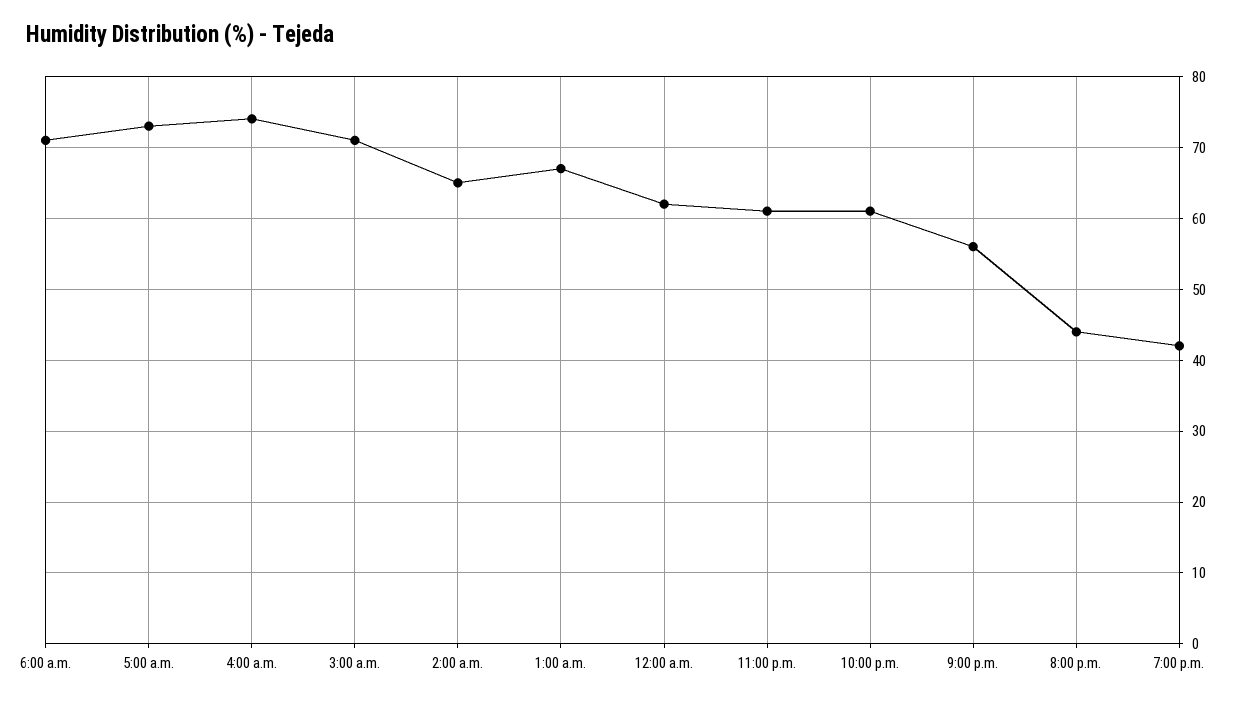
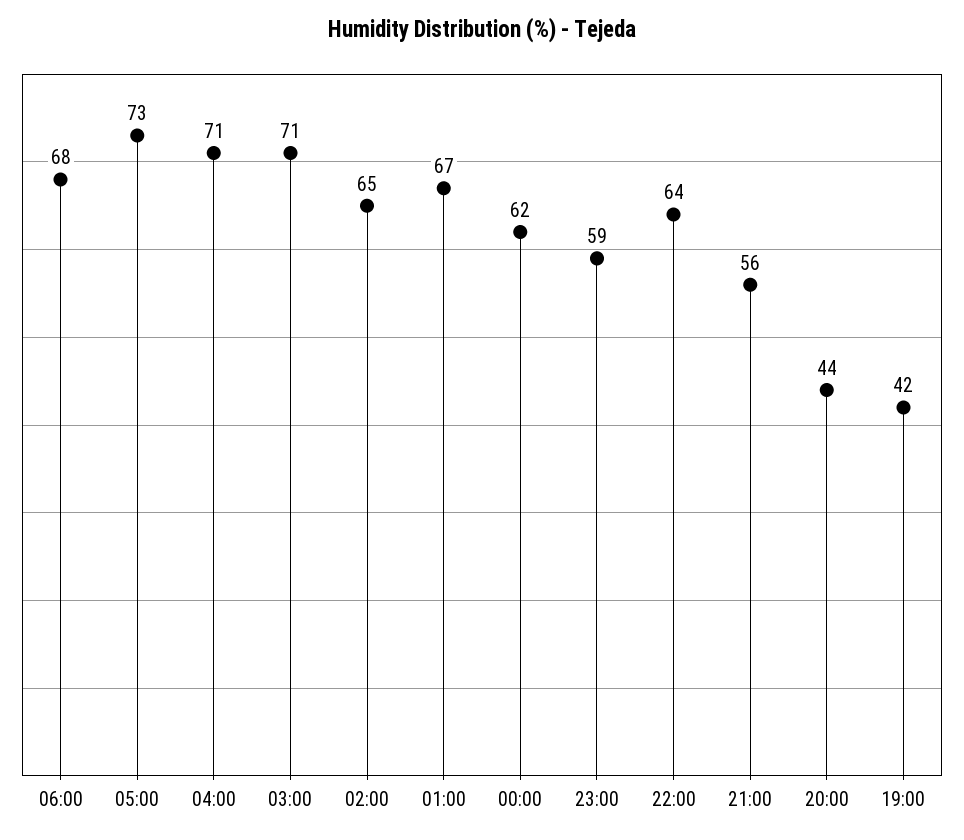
  {
-   "6:00 a.m.": 71,
+   "6:00 a.m.": 68,
    "5:00 a.m.": 73,
-   "4:00 a.m.": 74,
+   "4:00 a.m.": 71,
    "3:00 a.m.": 71,
    "2:00 a.m.": 65,
    "1:00 a.m.": 67,
    "12:00 a.m.": 62,
-   "11:00 p.m.": 61,
+   "11:00 p.m.": 59,
-   "10:00 p.m.": 61,
+   "10:00 p.m.": 64,
    "9:00 p.m.": 56,
    "8:00 p.m.": 44,
    "7:00 p.m.": 42
  }

